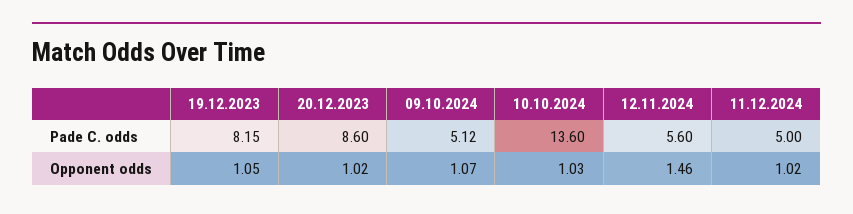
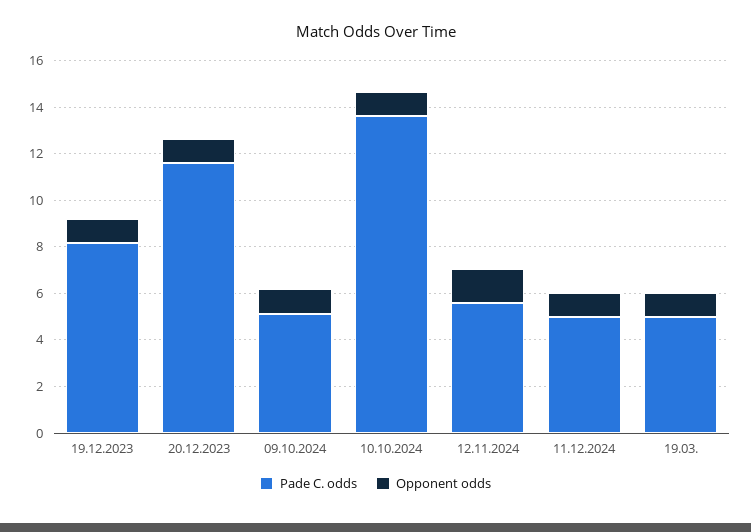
  {
    "Pade C. odds": {
      "19.12.2023": 8.15,
-     "20.12.2023": 8.6,
+     "20.12.2023": 11.5,
      "09.10.2024": 5.12,
      "10.10.2024": 13.6,
      "12.11.2024": 5.6,
-     "11.12.2024": 5
+     "11.12.2024": 5,
+     "19.03.": 5
    },
    "Opponent odds": {
      "19.12.2023": 1.05,
      "20.12.2023": 1.02,
      "09.10.2024": 1.07,
      "10.10.2024": 1.03,
      "12.11.2024": 1.46,
-     "11.12.2024": 1.02
+     "11.12.2024": 1.02,
+     "19.03.": 1
    }
  }

